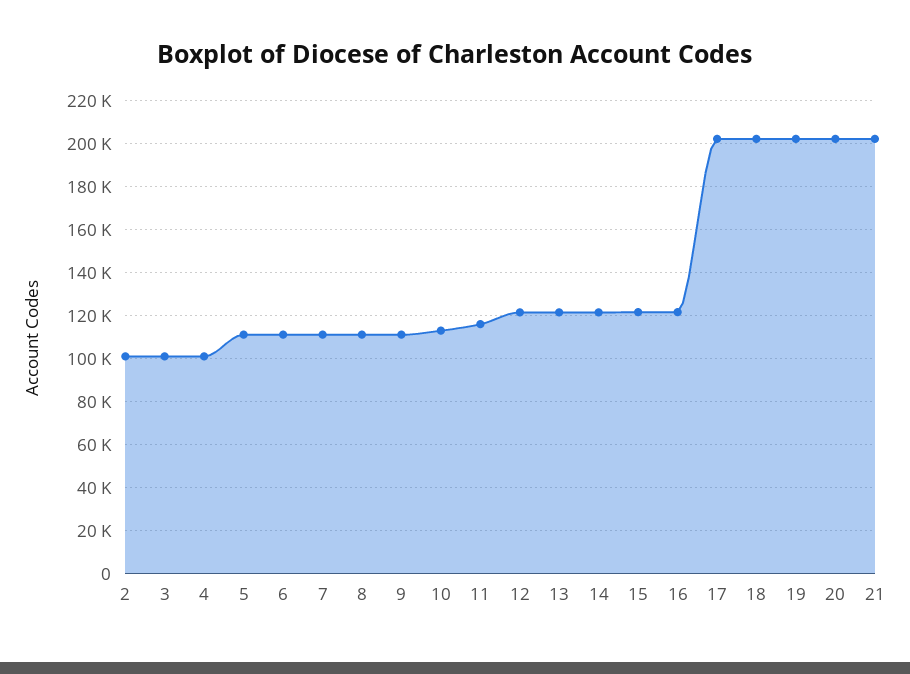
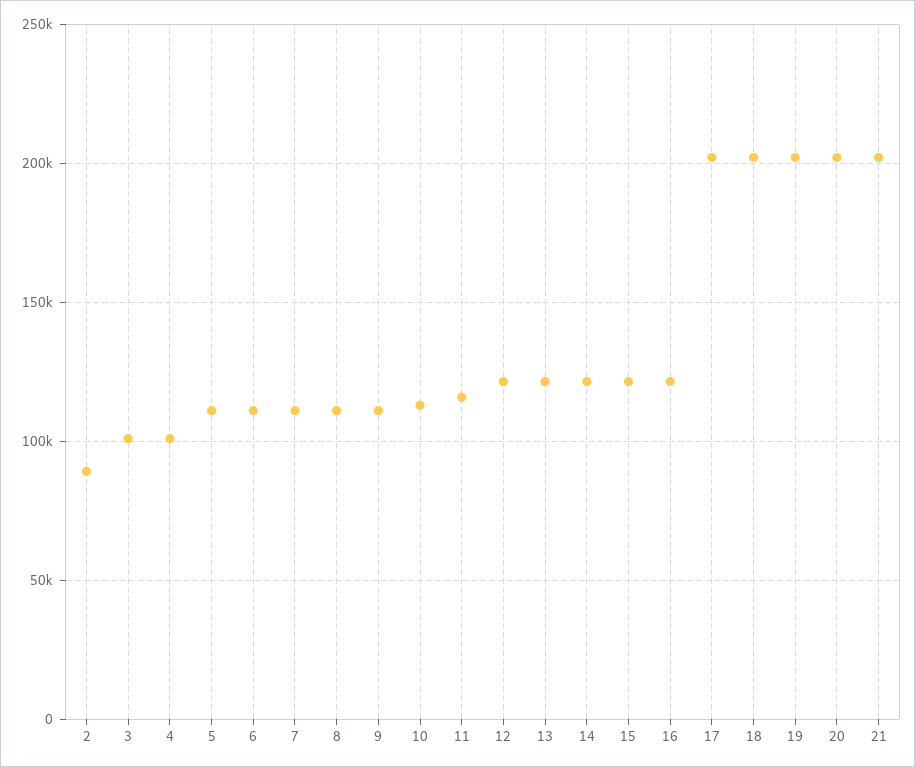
  {
-   "2": 100000,
+   "2": 90000,
    "3": 100000,
    "4": 100000,
    "5": 110000,
    "6": 110000,
    "7": 110000,
    "8": 110000,
    "9": 110000,
    "10": 115000,
    "11": 115000,
    "12": 120000,
    "13": 120000,
    "14": 120000,
    "15": 120000,
    "16": 120000,
    "17": 200000,
    "18": 200000,
    "19": 200000,
    "20": 200000,
    "21": 200000
  }

